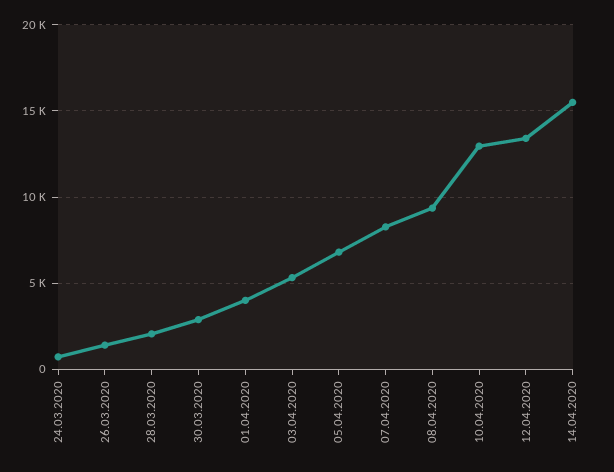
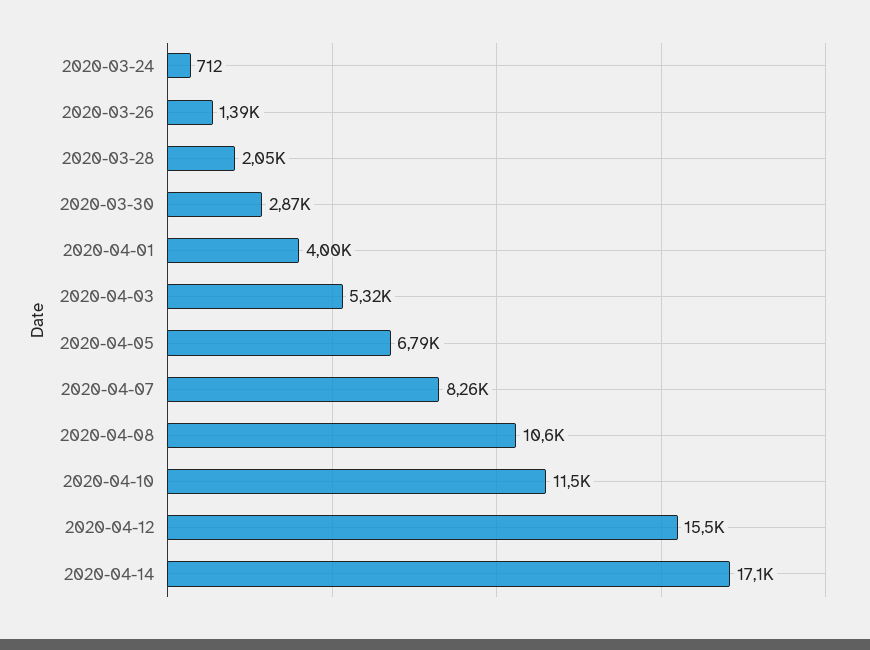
  {
    "24.03.2020": 712,
    "26.03.2020": 1390,
    "28.03.2020": 2050,
    "30.03.2020": 2870,
    "01.04.2020": 4000,
    "03.04.2020": 5320,
    "05.04.2020": 6790,
    "07.04.2020": 8260,
-   "08.04.2020": 9500,
+   "08.04.2020": 10600,
-   "10.04.2020": 13000,
+   "10.04.2020": 11500,
-   "12.04.2020": 13500,
+   "12.04.2020": 15500,
-   "14.04.2020": 15500
+   "14.04.2020": 17100
  }

